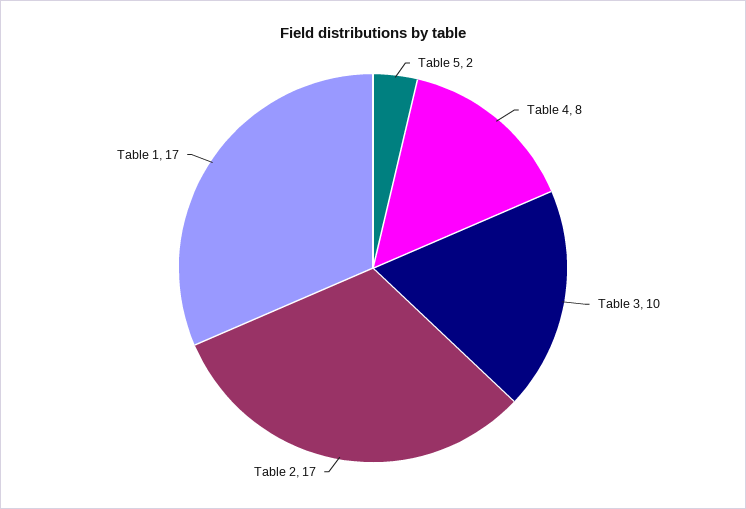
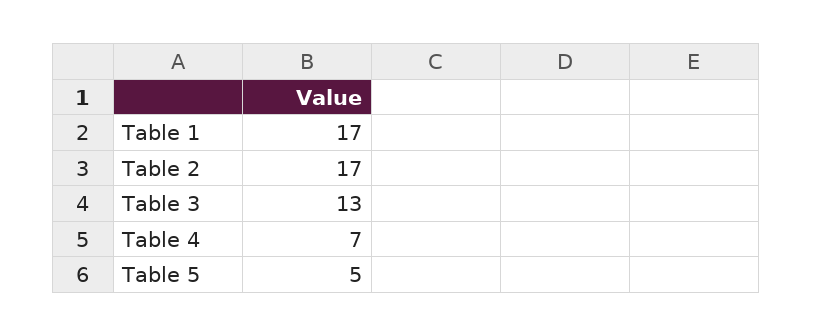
  {
-   "Table 5": 2,
+   "Table 5": 5,
-   "Table 4": 8,
+   "Table 4": 7,
-   "Table 3": 10,
+   "Table 3": 13,
    "Table 2": 17,
    "Table 1": 17
  }

